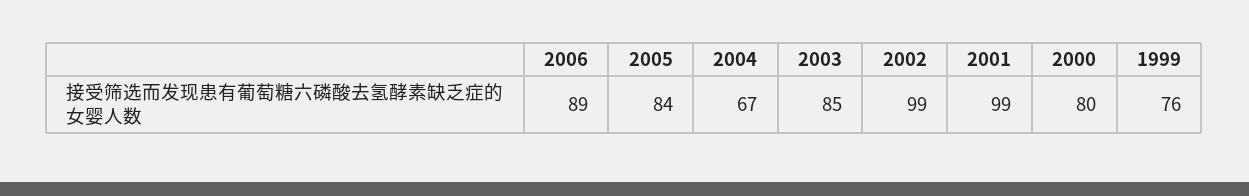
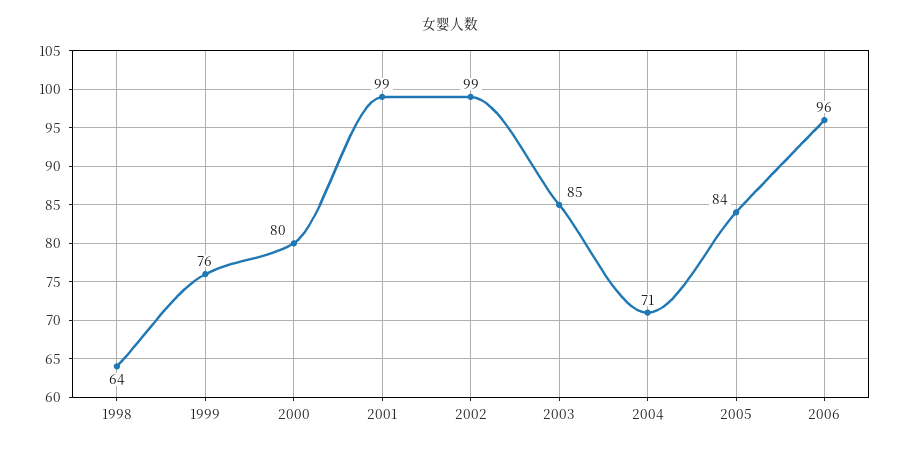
  {
-   "2006": 89,
+   "2006": 96,
    "2005": 84,
-   "2004": 67,
+   "2004": 71,
    "2003": 85,
    "2002": 99,
    "2001": 99,
    "2000": 80,
-   "1999": 76
+   "1999": 76,
+   "1998": 64
  }

